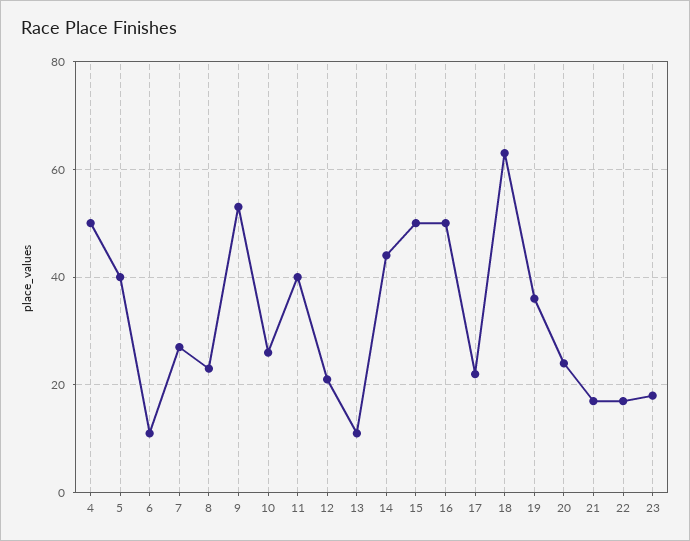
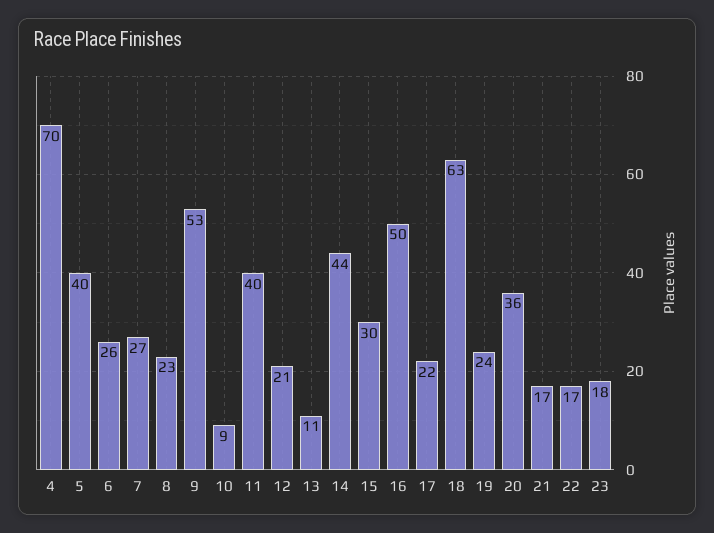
  {
-   "4": 50,
+   "4": 70,
    "5": 40,
-   "6": 10,
+   "6": 26,
    "7": 27,
    "8": 23,
    "9": 53,
-   "10": 25,
+   "10": 9,
    "11": 40,
    "12": 21,
    "13": 11,
    "14": 44,
-   "15": 50,
+   "15": 30,
    "16": 50,
    "17": 22,
    "18": 63,
-   "19": 35,
+   "19": 24,
-   "20": 25,
+   "20": 36,
    "21": 17,
    "22": 17,
    "23": 18
  }

